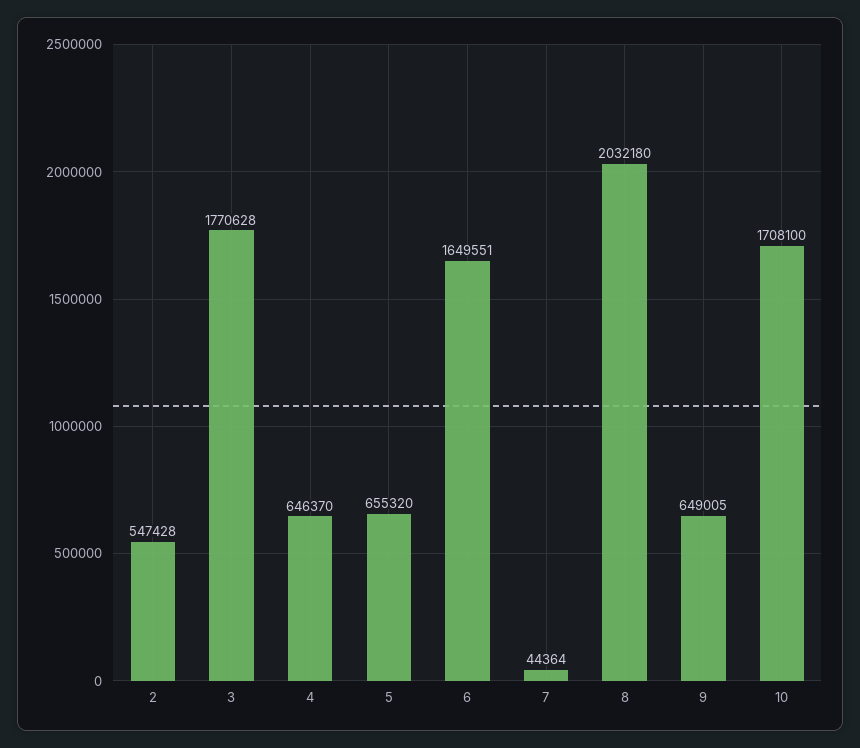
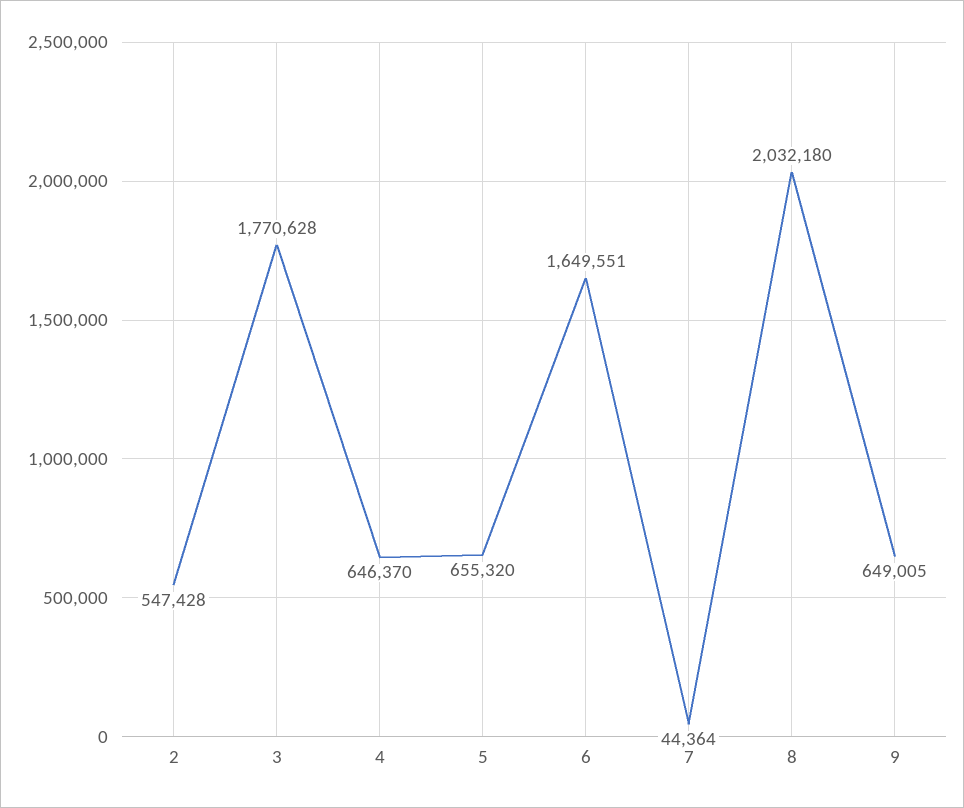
  {
    "2": 547428,
    "3": 1770628,
    "4": 646370,
    "5": 655320,
    "6": 1649551,
    "7": 44364,
    "8": 2032180,
-   "9": 649005,
+   "9": 649005
-   "10": 1708100
  }

